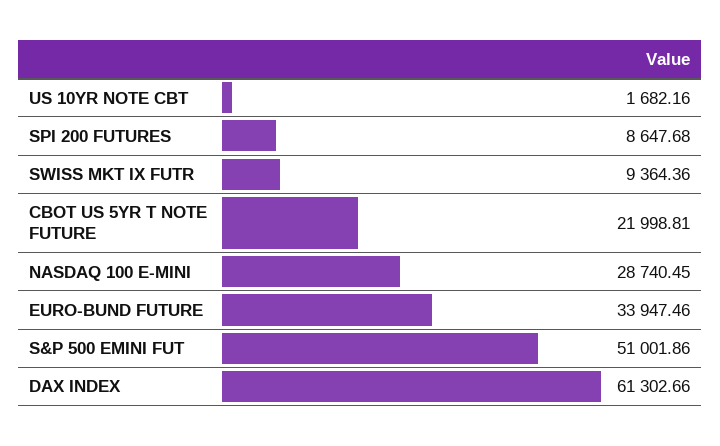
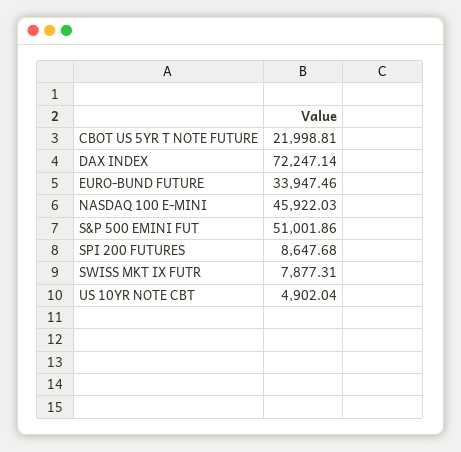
  {
-   "US 10YR NOTE CBT": 1682.16,
+   "US 10YR NOTE CBT": 4902.04,
    "SPI 200 FUTURES": 8647.68,
-   "SWISS MKT IX FUTR": 9364.36,
+   "SWISS MKT IX FUTR": 7877.31,
    "CBOT US 5YR T NOTE FUTURE": 21998.81,
-   "NASDAQ 100 E-MINI": 28740.45,
+   "NASDAQ 100 E-MINI": 45922.03,
    "EURO-BUND FUTURE": 33947.46,
    "S&P 500 EMINI FUT": 51001.86,
-   "DAX INDEX": 61302.66
+   "DAX INDEX": 72247.14
  }

